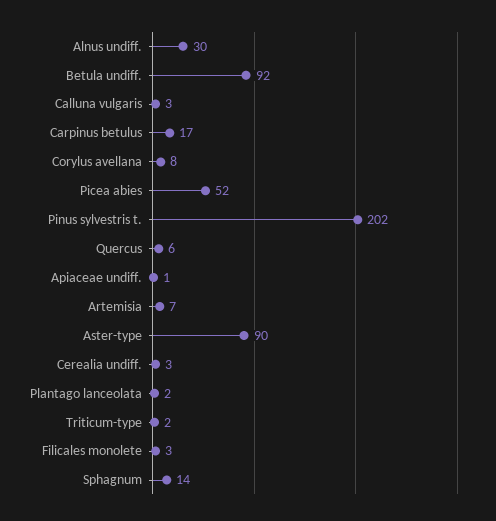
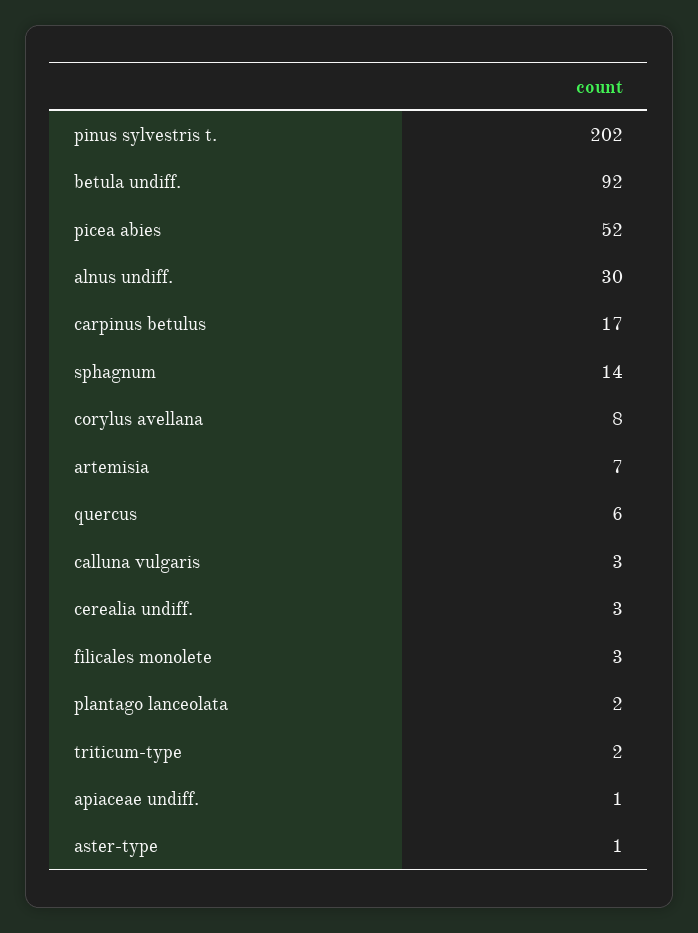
  {
    "Alnus undiff.": 30,
    "Betula undiff.": 92,
    "Calluna vulgaris": 3,
    "Carpinus betulus": 17,
    "Corylus avellana": 8,
    "Picea abies": 52,
    "Pinus sylvestris t.": 202,
    "Quercus": 6,
    "Apiaceae undiff.": 1,
    "Artemisia": 7,
-   "Aster-type": 90,
+   "Aster-type": 1,
    "Cerealia undiff.": 3,
    "Plantago lanceolata": 2,
    "Triticum-type": 2,
    "Filicales monolete": 3,
    "Sphagnum": 14
  }

